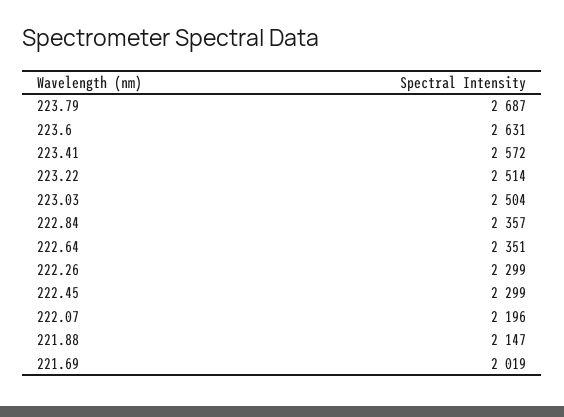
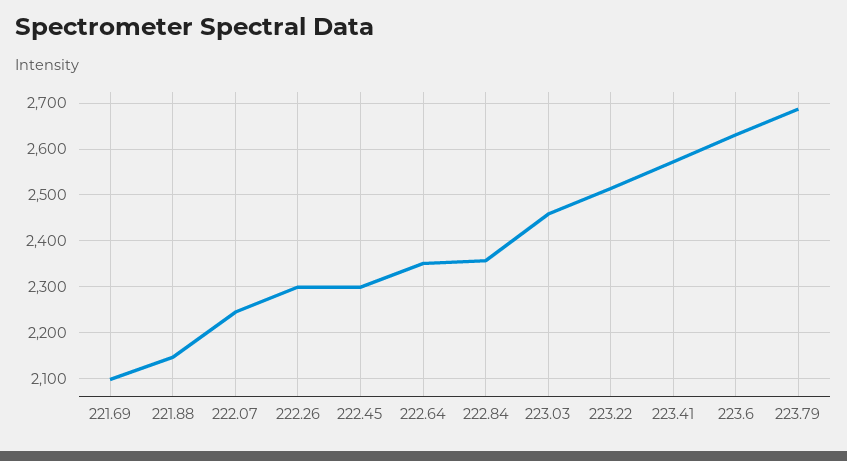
  {
    "223.79": 2687,
    "223.6": 2631,
    "223.41": 2572,
    "223.22": 2514,
-   "223.03": 2504,
+   "223.03": 2460,
    "222.84": 2357,
    "222.64": 2351,
    "222.26": 2299,
    "222.45": 2299,
-   "222.07": 2196,
+   "222.07": 2240,
    "221.88": 2147,
-   "221.69": 2019
+   "221.69": 2100
  }

